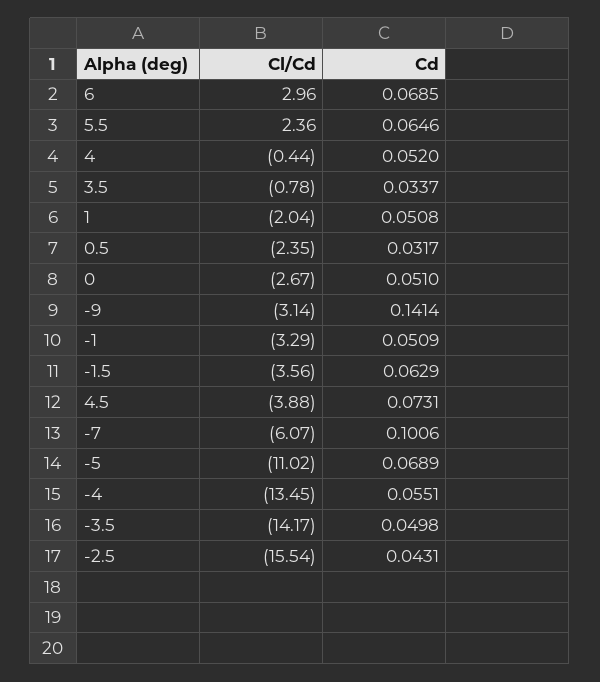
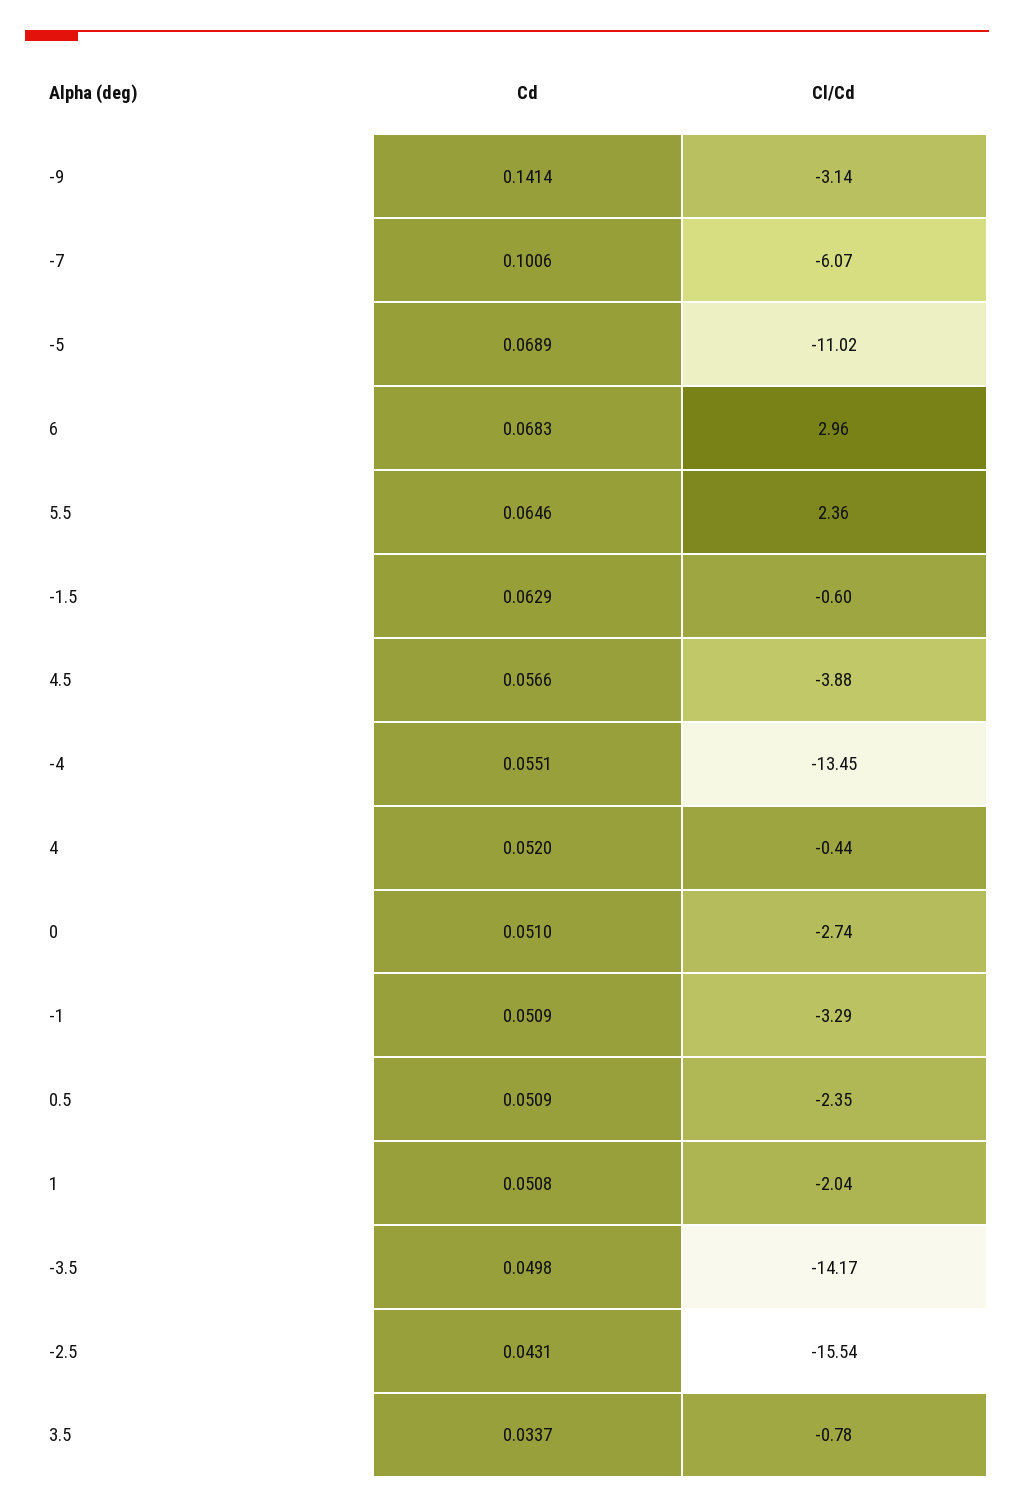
  {
    "Cl/Cd": {
      "6": 2.96,
      "5.5": 2.36,
      "4": -0.44,
      "3.5": -0.78,
      "1": -2.04,
      "0.5": -2.35,
-     "0": -2.67,
+     "0": -2.74,
      "-9": -3.14,
      "-1": -3.29,
-     "-1.5": -3.56,
+     "-1.5": -0.6,
      "4.5": -3.88,
      "-7": -6.07,
      "-5": -11.02,
      "-4": -13.45,
      "-3.5": -14.17,
      "-2.5": -15.54
    },
    "Cd": {
-     "6": 0.0685,
+     "6": 0.0683,
      "5.5": 0.0646,
      "4": 0.052,
      "3.5": 0.0337,
      "1": 0.0508,
-     "0.5": 0.0317,
+     "0.5": 0.0509,
      "0": 0.051,
      "-9": 0.1414,
      "-1": 0.0509,
      "-1.5": 0.0629,
-     "4.5": 0.0731,
+     "4.5": 0.0566,
      "-7": 0.1006,
      "-5": 0.0689,
      "-4": 0.0551,
      "-3.5": 0.0498,
      "-2.5": 0.0431
    }
  }

